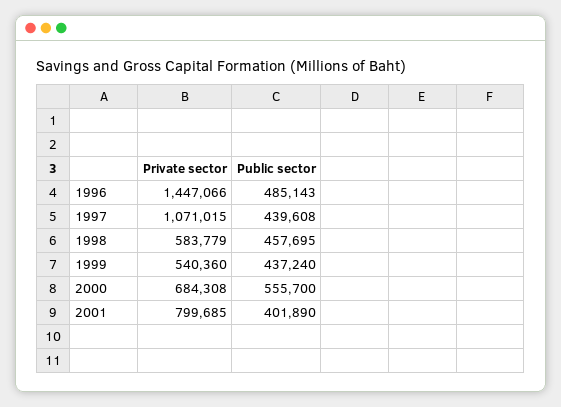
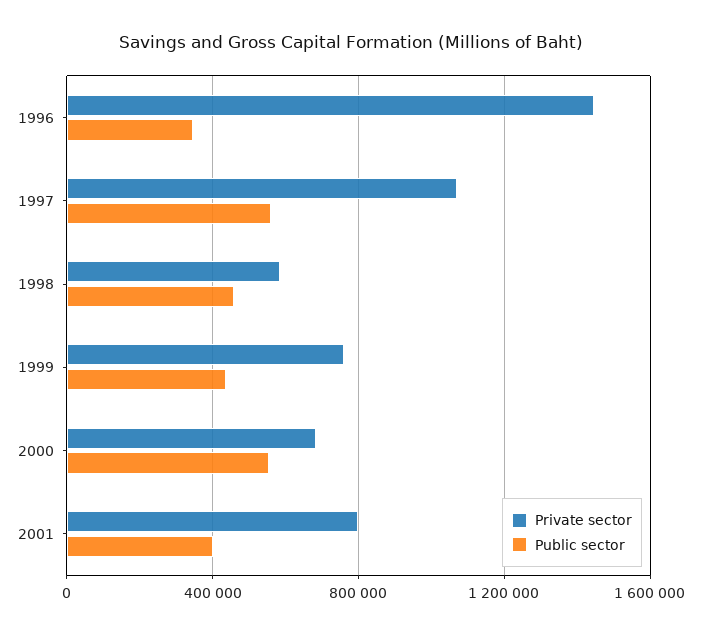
  {
    "Private sector": {
      "1996": 1447066,
      "1997": 1071015,
      "1998": 583779,
-     "1999": 540360,
+     "1999": 750000,
      "2000": 684308,
      "2001": 799685
    },
    "Public sector": {
-     "1996": 485143,
+     "1996": 350000,
-     "1997": 439608,
+     "1997": 550000,
      "1998": 457695,
      "1999": 437240,
      "2000": 555700,
      "2001": 401890
    }
  }

